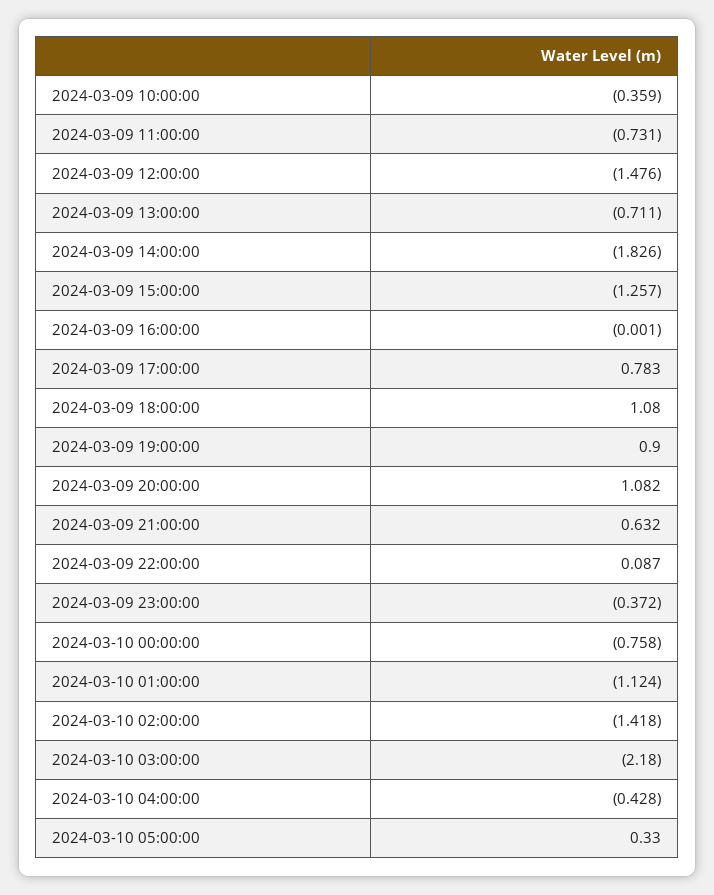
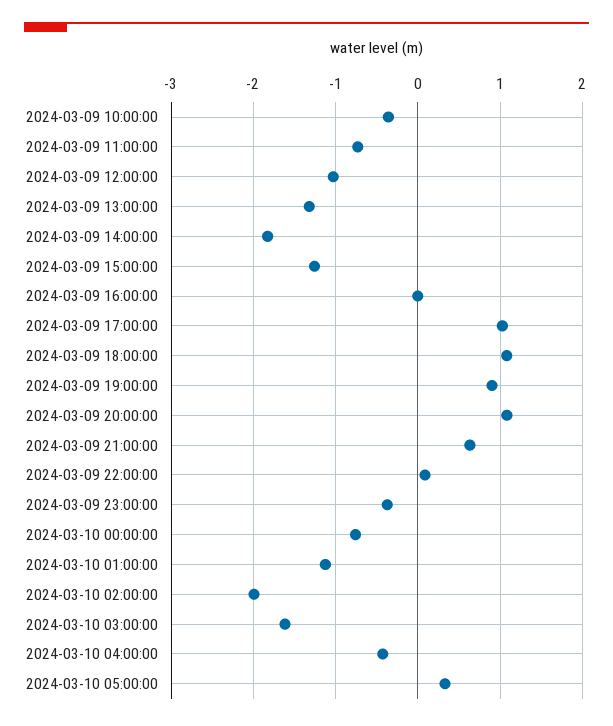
  {
    "2024-03-09 10:00:00": -0.359,
    "2024-03-09 11:00:00": -0.731,
-   "2024-03-09 12:00:00": -1.476,
+   "2024-03-09 12:00:00": -1,
-   "2024-03-09 13:00:00": -0.711,
+   "2024-03-09 13:00:00": -1.3,
    "2024-03-09 14:00:00": -1.826,
    "2024-03-09 15:00:00": -1.257,
    "2024-03-09 16:00:00": -0.001,
-   "2024-03-09 17:00:00": 0.783,
+   "2024-03-09 17:00:00": 1,
    "2024-03-09 18:00:00": 1.08,
    "2024-03-09 19:00:00": 0.9,
    "2024-03-09 20:00:00": 1.082,
    "2024-03-09 21:00:00": 0.632,
    "2024-03-09 22:00:00": 0.087,
    "2024-03-09 23:00:00": -0.372,
    "2024-03-10 00:00:00": -0.758,
    "2024-03-10 01:00:00": -1.124,
-   "2024-03-10 02:00:00": -1.418,
+   "2024-03-10 02:00:00": -2,
-   "2024-03-10 03:00:00": -2.18,
+   "2024-03-10 03:00:00": -1.6,
    "2024-03-10 04:00:00": -0.428,
    "2024-03-10 05:00:00": 0.33
  }

